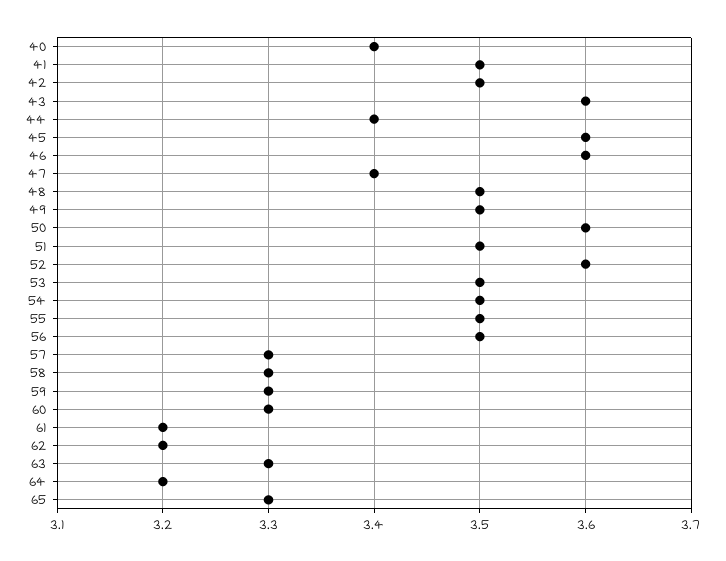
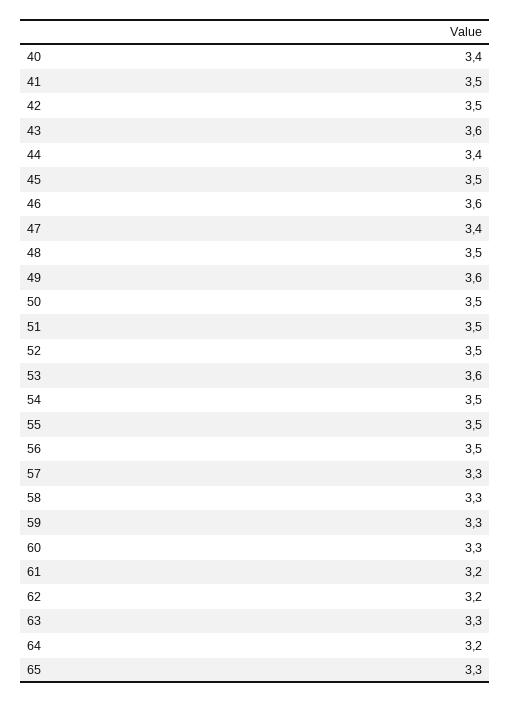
  {
    "40": 3.4,
    "41": 3.5,
    "42": 3.5,
    "43": 3.6,
    "44": 3.4,
-   "45": 3.6,
+   "45": 3.5,
    "46": 3.6,
    "47": 3.4,
    "48": 3.5,
-   "49": 3.5,
+   "49": 3.6,
-   "50": 3.6,
+   "50": 3.5,
    "51": 3.5,
-   "52": 3.6,
+   "52": 3.5,
-   "53": 3.5,
+   "53": 3.6,
    "54": 3.5,
    "55": 3.5,
    "56": 3.5,
    "57": 3.3,
    "58": 3.3,
    "59": 3.3,
    "60": 3.3,
    "61": 3.2,
    "62": 3.2,
    "63": 3.3,
    "64": 3.2,
    "65": 3.3
  }

